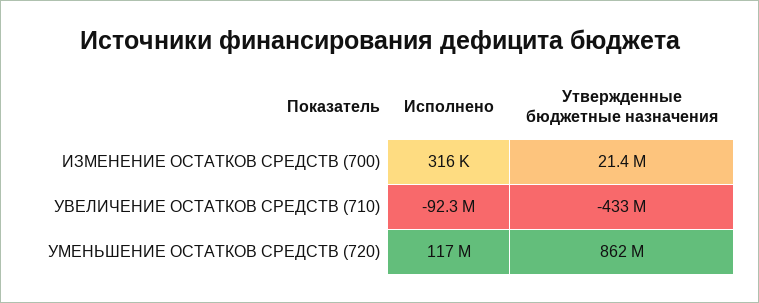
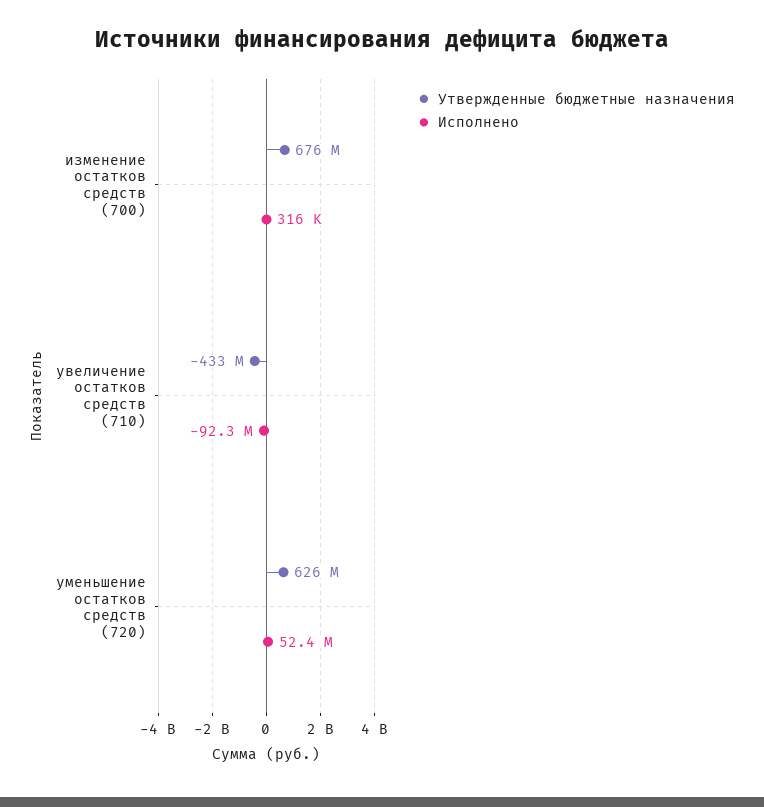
  {
    "Исполнено": {
      "ИЗМЕНЕНИЕ ОСТАТКОВ СРЕДСТВ (700)": 316000,
      "УВЕЛИЧЕНИЕ ОСТАТКОВ СРЕДСТВ (710)": -92300000,
-     "УМЕНЬШЕНИЕ ОСТАТКОВ СРЕДСТВ (720)": 117000000
+     "УМЕНЬШЕНИЕ ОСТАТКОВ СРЕДСТВ (720)": 52400000
    },
    "Утвержденные бюджетные назначения": {
-     "ИЗМЕНЕНИЕ ОСТАТКОВ СРЕДСТВ (700)": 21400000,
+     "ИЗМЕНЕНИЕ ОСТАТКОВ СРЕДСТВ (700)": 676000000,
      "УВЕЛИЧЕНИЕ ОСТАТКОВ СРЕДСТВ (710)": -433000000,
-     "УМЕНЬШЕНИЕ ОСТАТКОВ СРЕДСТВ (720)": 862000000
+     "УМЕНЬШЕНИЕ ОСТАТКОВ СРЕДСТВ (720)": 626000000
    }
  }

